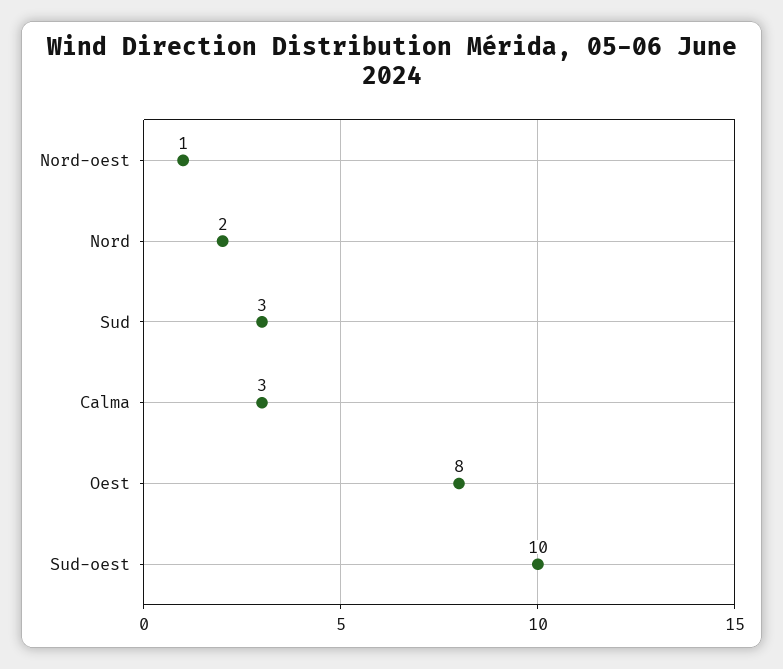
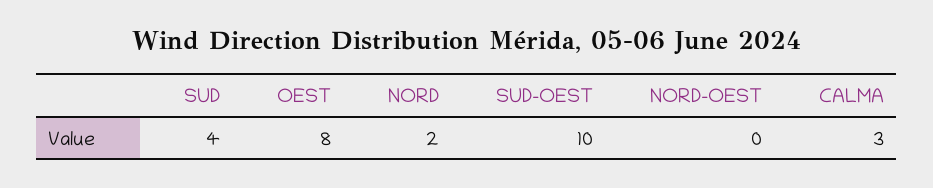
  {
-   "Nord-oest": 1,
+   "Nord-oest": 0,
    "Nord": 2,
-   "Sud": 3,
+   "Sud": 4,
    "Calma": 3,
    "Oest": 8,
    "Sud-oest": 10
  }

